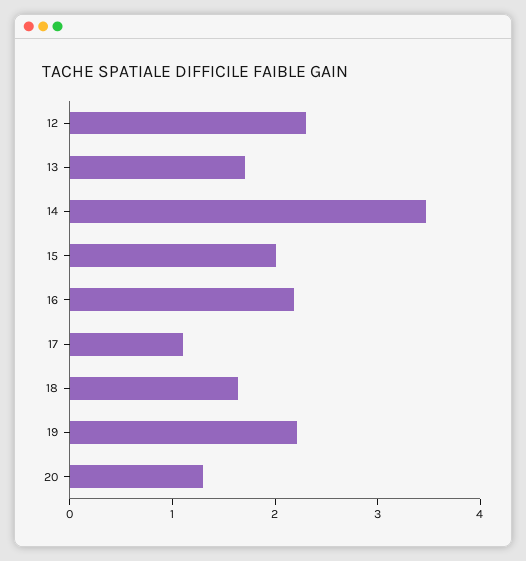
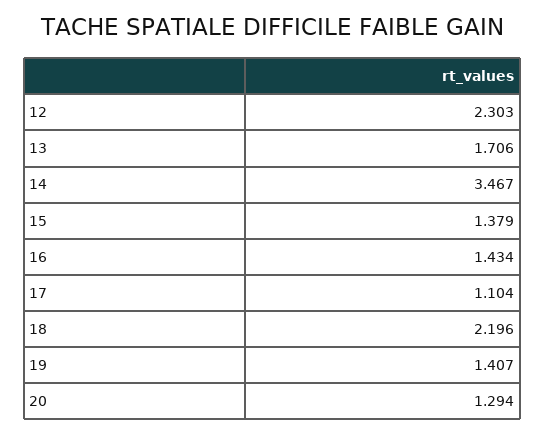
  {
    "12": 2.303,
    "13": 1.706,
    "14": 3.467,
-   "15": 2,
+   "15": 1.379,
-   "16": 2.2,
+   "16": 1.434,
    "17": 1.104,
-   "18": 1.6,
+   "18": 2.196,
-   "19": 2.2,
+   "19": 1.407,
    "20": 1.294
  }

